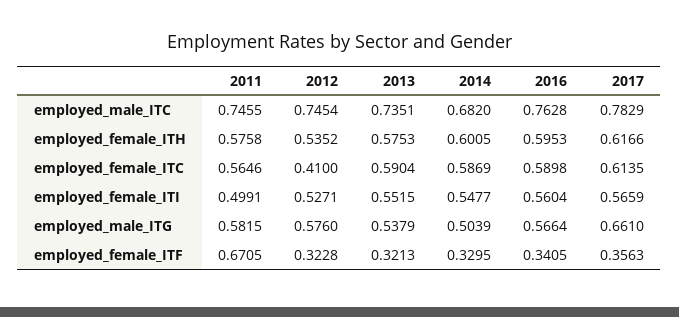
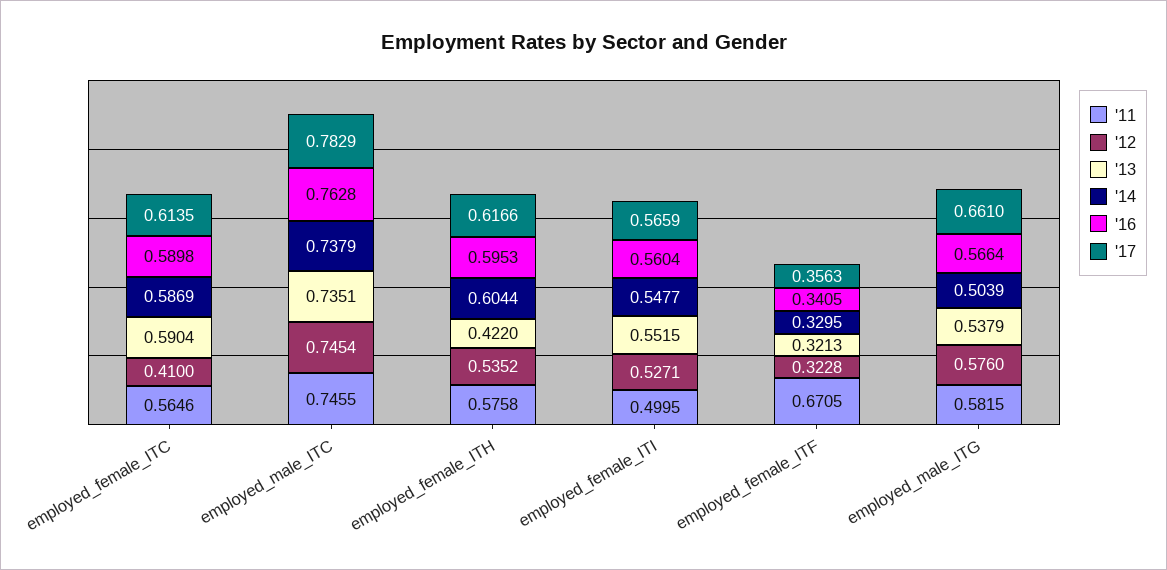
  {
    "2011": {
      "employed_male_ITC": 0.7455,
      "employed_female_ITH": 0.5758,
      "employed_female_ITC": 0.5646,
-     "employed_female_ITI": 0.4991,
+     "employed_female_ITI": 0.4995,
      "employed_male_ITG": 0.5815,
      "employed_female_ITF": 0.6705
    },
    "2012": {
      "employed_male_ITC": 0.7454,
      "employed_female_ITH": 0.5352,
      "employed_female_ITC": 0.41,
      "employed_female_ITI": 0.5271,
      "employed_male_ITG": 0.576,
      "employed_female_ITF": 0.3228
    },
    "2013": {
      "employed_male_ITC": 0.7351,
-     "employed_female_ITH": 0.5753,
+     "employed_female_ITH": 0.422,
      "employed_female_ITC": 0.5904,
      "employed_female_ITI": 0.5515,
      "employed_male_ITG": 0.5379,
      "employed_female_ITF": 0.3213
    },
    "2014": {
-     "employed_male_ITC": 0.682,
+     "employed_male_ITC": 0.7379,
-     "employed_female_ITH": 0.6005,
+     "employed_female_ITH": 0.6044,
      "employed_female_ITC": 0.5869,
      "employed_female_ITI": 0.5477,
      "employed_male_ITG": 0.5039,
      "employed_female_ITF": 0.3295
    },
    "2016": {
      "employed_male_ITC": 0.7628,
      "employed_female_ITH": 0.5953,
      "employed_female_ITC": 0.5898,
      "employed_female_ITI": 0.5604,
      "employed_male_ITG": 0.5664,
      "employed_female_ITF": 0.3405
    },
    "2017": {
      "employed_male_ITC": 0.7829,
      "employed_female_ITH": 0.6166,
      "employed_female_ITC": 0.6135,
      "employed_female_ITI": 0.5659,
      "employed_male_ITG": 0.661,
      "employed_female_ITF": 0.3563
    }
  }

